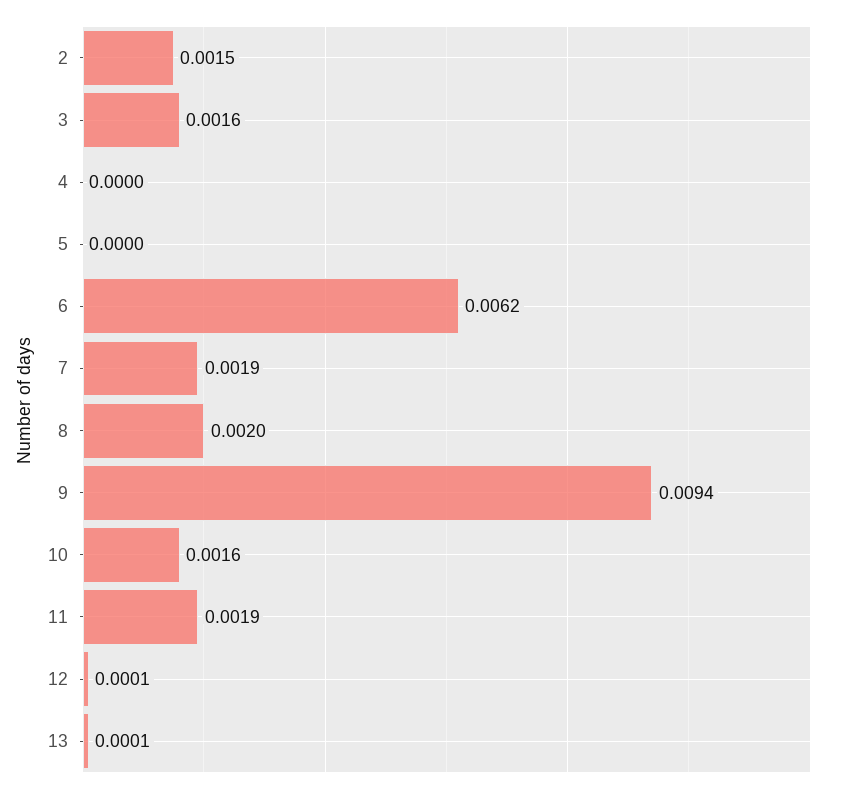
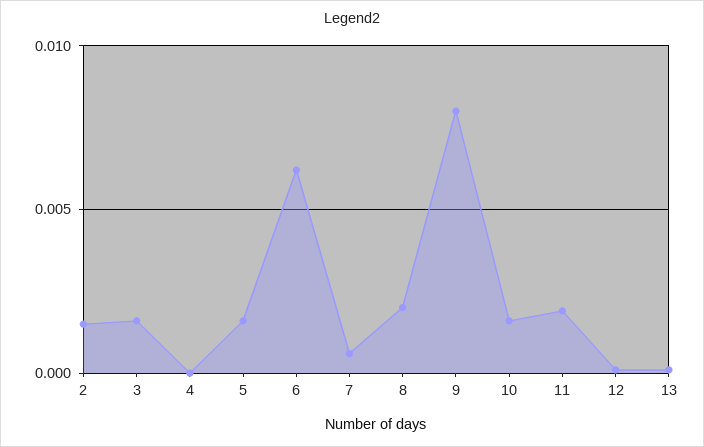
  {
    "2": 0.0015,
    "3": 0.0016,
    "4": 0,
-   "5": 0,
+   "5": 0.0015,
    "6": 0.0062,
-   "7": 0.0019,
+   "7": 0.0005,
    "8": 0.002,
-   "9": 0.0094,
+   "9": 0.008,
    "10": 0.0016,
    "11": 0.0019,
    "12": 0.0001,
    "13": 0.0001
  }

